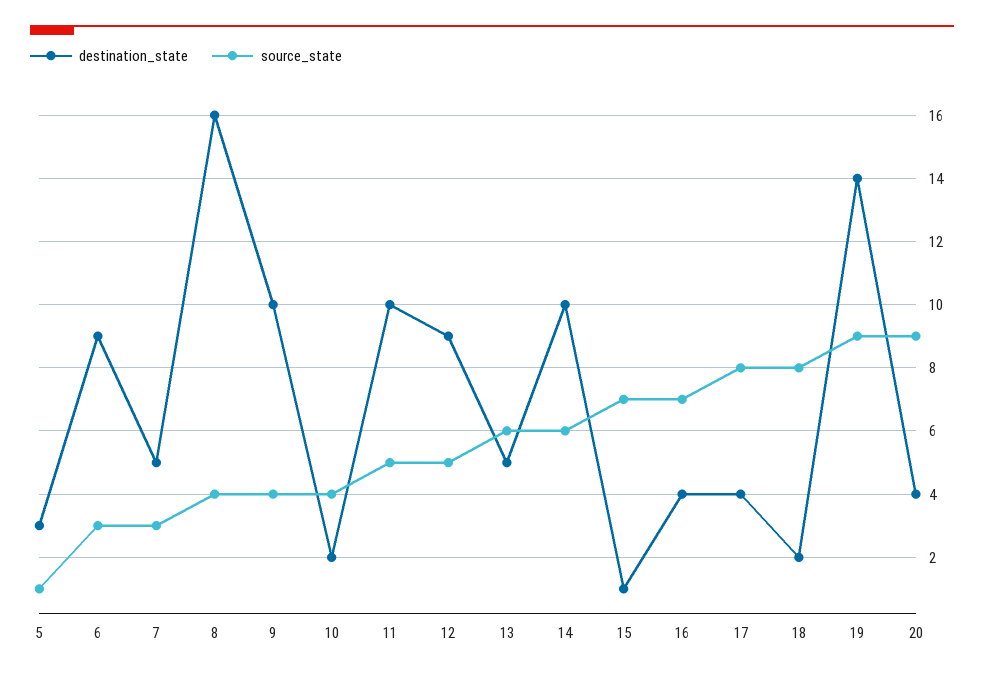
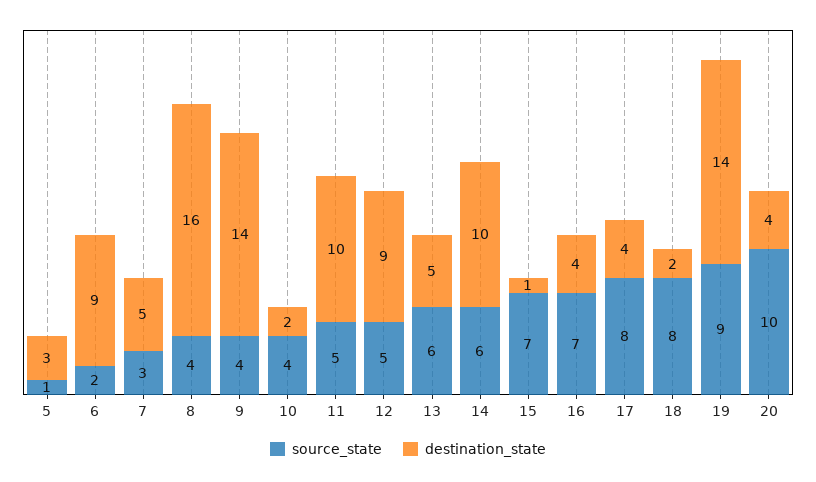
  {
    "destination_state": {
      "5": 3,
      "6": 9,
      "7": 5,
      "8": 16,
-     "9": 10,
+     "9": 14,
      "10": 2,
      "11": 10,
      "12": 9,
      "13": 5,
      "14": 10,
      "15": 1,
      "16": 4,
      "17": 4,
      "18": 2,
      "19": 14,
      "20": 4
    },
    "source_state": {
      "5": 1,
-     "6": 3,
+     "6": 2,
      "7": 3,
      "8": 4,
      "9": 4,
      "10": 4,
      "11": 5,
      "12": 5,
      "13": 6,
      "14": 6,
      "15": 7,
      "16": 7,
      "17": 8,
      "18": 8,
      "19": 9,
-     "20": 9
+     "20": 10
    }
  }

